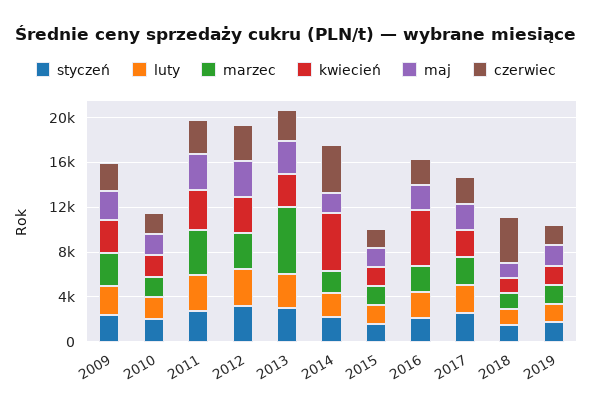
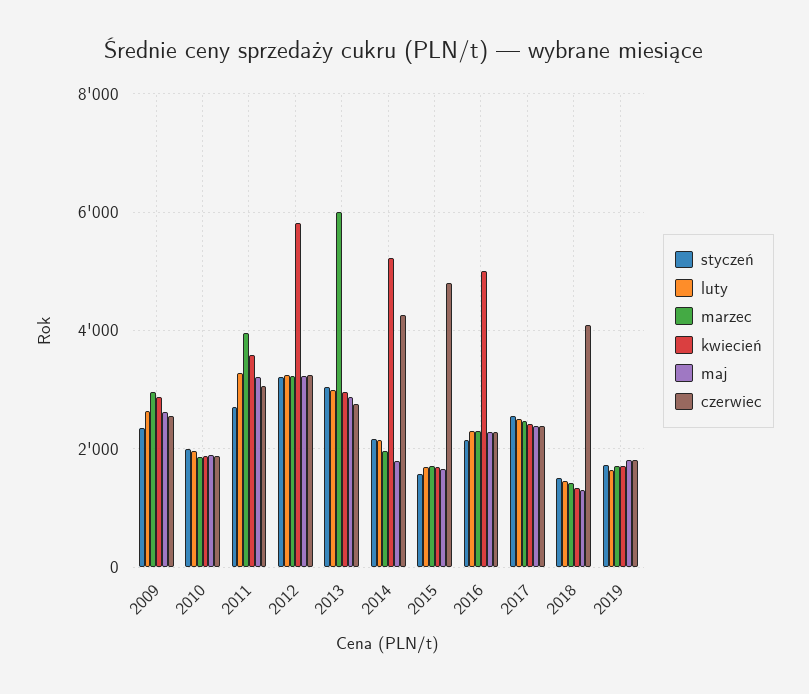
  {
    "styczeń": {
      "2009": 2400,
      "2010": 2000,
      "2011": 2800,
      "2012": 3200,
      "2013": 3000,
      "2014": 2200,
      "2015": 1600,
      "2016": 2200,
      "2017": 2600,
      "2018": 1400,
      "2019": 1800
    },
    "luty": {
      "2009": 2600,
      "2010": 2000,
      "2011": 3200,
      "2012": 3200,
      "2013": 3000,
      "2014": 2200,
      "2015": 1600,
      "2016": 2400,
      "2017": 2600,
      "2018": 1400,
      "2019": 1600
    },
    "marzec": {
      "2009": 3000,
      "2010": 1800,
      "2011": 4000,
      "2012": 3200,
      "2013": 6000,
      "2014": 2000,
      "2015": 1800,
      "2016": 2400,
      "2017": 2400,
      "2018": 1400,
      "2019": 1800
    },
    "kwiecień": {
      "2009": 2800,
      "2010": 1800,
      "2011": 3600,
-     "2012": 3000,
+     "2012": 5800,
      "2013": 3000,
      "2014": 5200,
      "2015": 1600,
      "2016": 5000,
      "2017": 2400,
      "2018": 1400,
      "2019": 1800
    },
    "maj": {
      "2009": 2600,
      "2010": 2000,
      "2011": 3200,
      "2012": 3200,
      "2013": 2800,
      "2014": 1800,
      "2015": 1600,
      "2016": 2200,
      "2017": 2400,
      "2018": 1400,
      "2019": 1800
    },
    "czerwiec": {
      "2009": 2600,
      "2010": 1800,
      "2011": 3000,
      "2012": 3200,
      "2013": 2800,
      "2014": 4200,
-     "2015": 2000,
+     "2015": 4800,
      "2016": 2200,
      "2017": 2400,
      "2018": 4000,
      "2019": 1800
    }
  }

